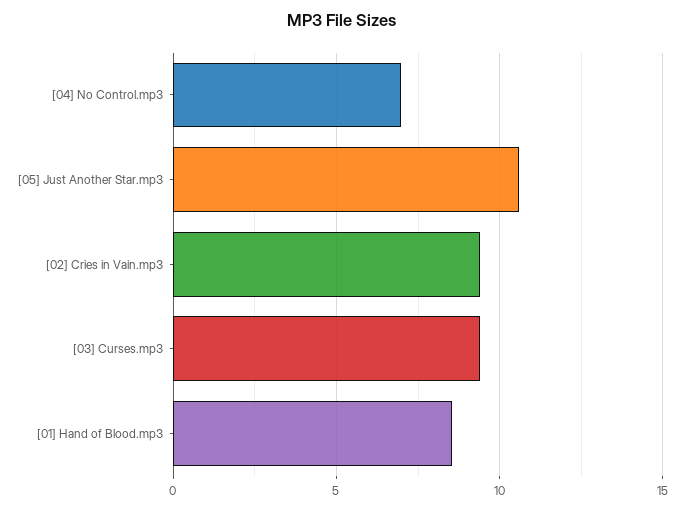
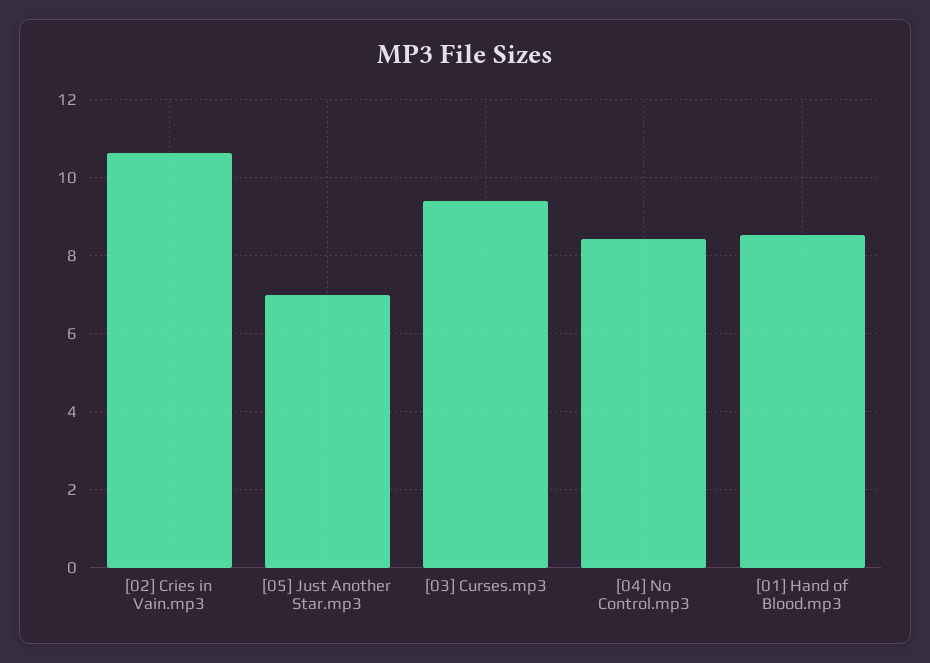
  {
-   "[04] No Control.mp3": 7,
+   "[04] No Control.mp3": 8.4,
-   "[05] Just Another Star.mp3": 10.5,
+   "[05] Just Another Star.mp3": 7,
-   "[02] Cries in Vain.mp3": 9.5,
+   "[02] Cries in Vain.mp3": 10.6,
    "[03] Curses.mp3": 9.4,
    "[01] Hand of Blood.mp3": 8.6
  }

